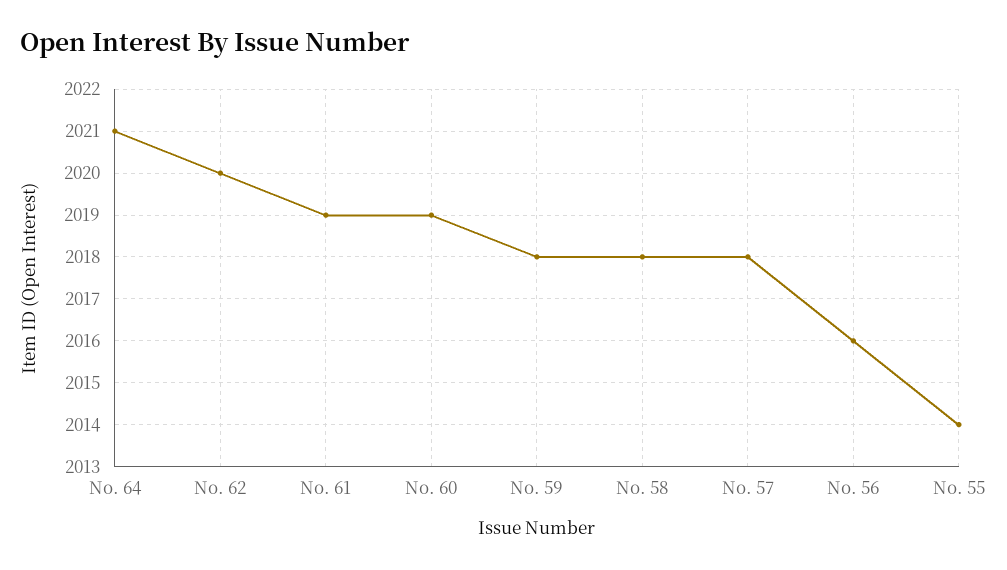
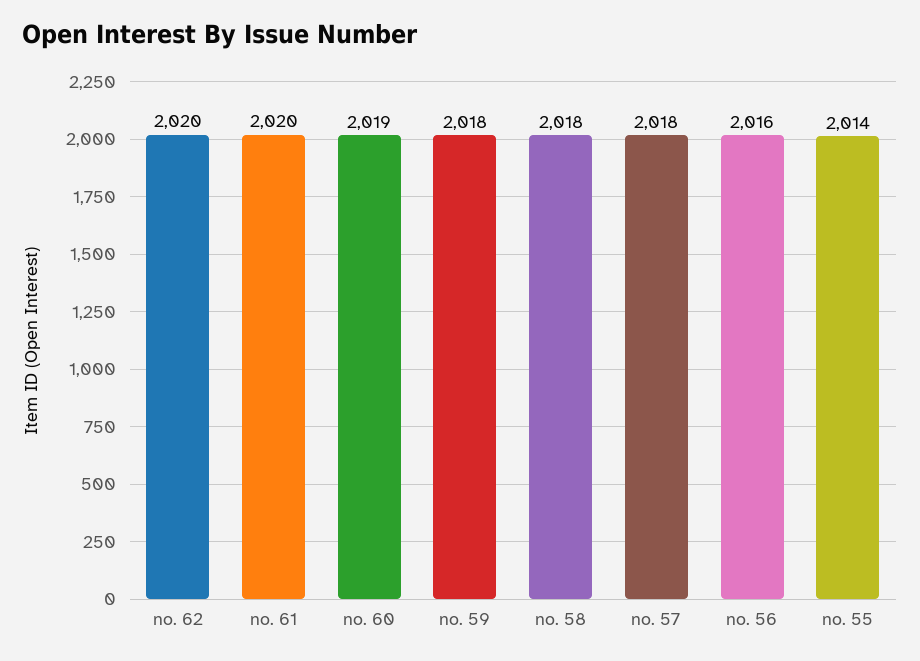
  {
-   "No. 64": 2021,
    "No. 62": 2020,
-   "No. 61": 2019,
+   "No. 61": 2020,
    "No. 60": 2019,
    "No. 59": 2018,
    "No. 58": 2018,
    "No. 57": 2018,
    "No. 56": 2016,
    "No. 55": 2014
  }

